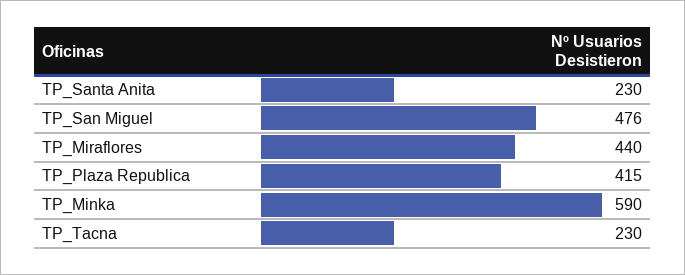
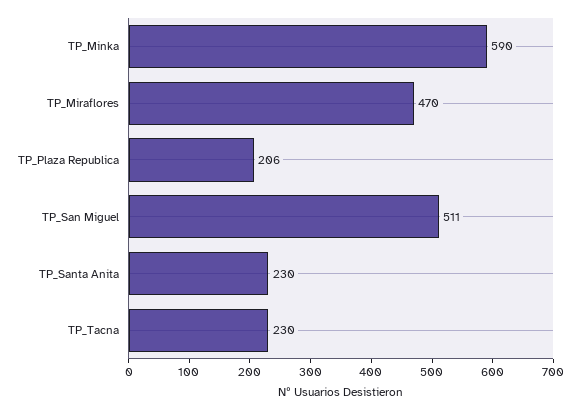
  {
    "TP_Santa Anita": 230,
-   "TP_San Miguel": 476,
+   "TP_San Miguel": 511,
-   "TP_Miraflores": 440,
+   "TP_Miraflores": 470,
-   "TP_Plaza Republica": 415,
+   "TP_Plaza Republica": 206,
    "TP_Minka": 590,
    "TP_Tacna": 230
  }

